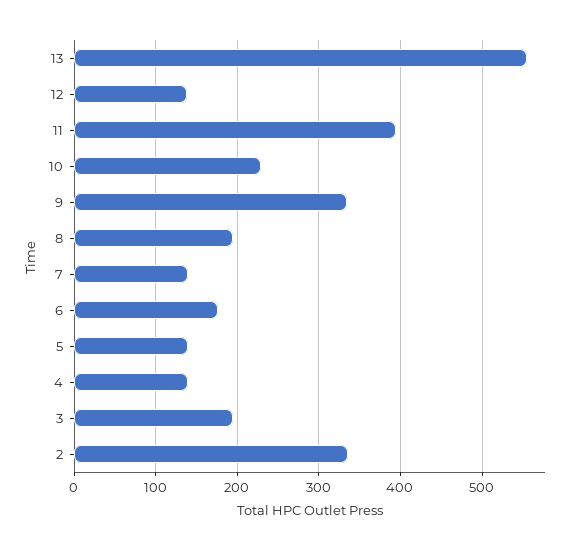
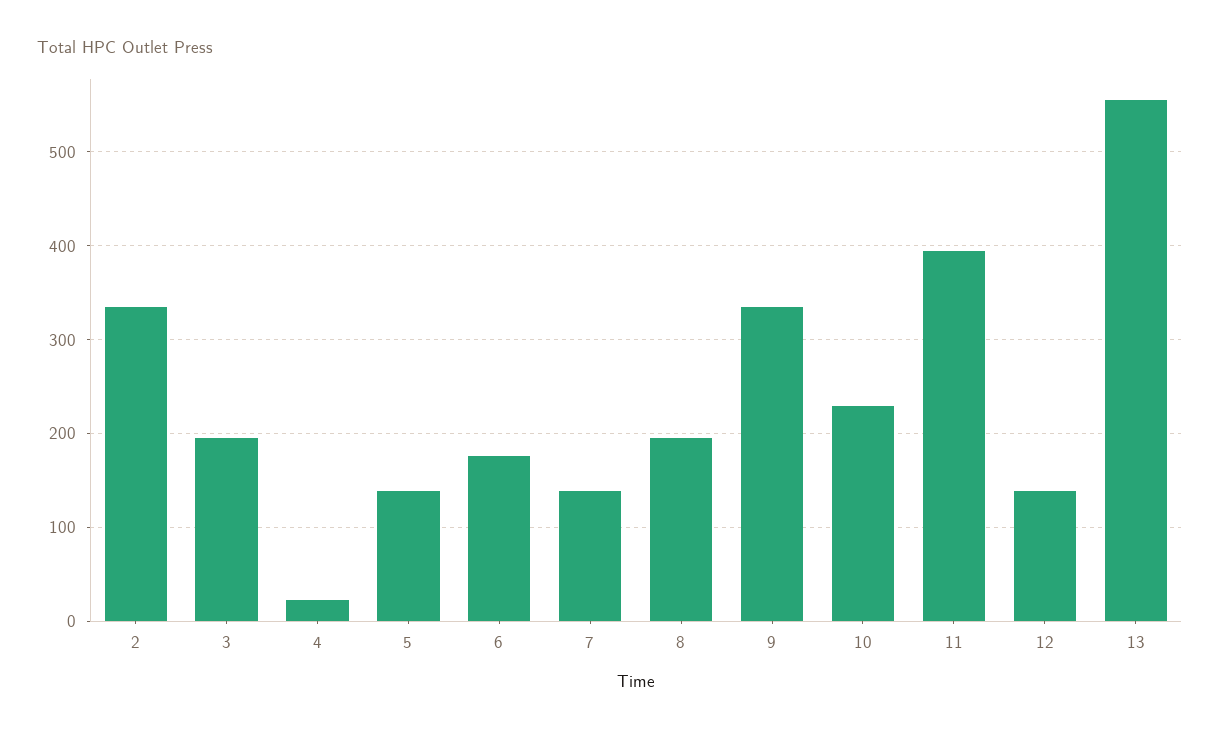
  {
    "13": 560,
    "12": 140,
    "11": 390,
    "10": 230,
    "9": 330,
    "8": 200,
    "7": 140,
    "6": 180,
    "5": 140,
-   "4": 140,
+   "4": 20,
    "3": 190,
    "2": 340
  }

